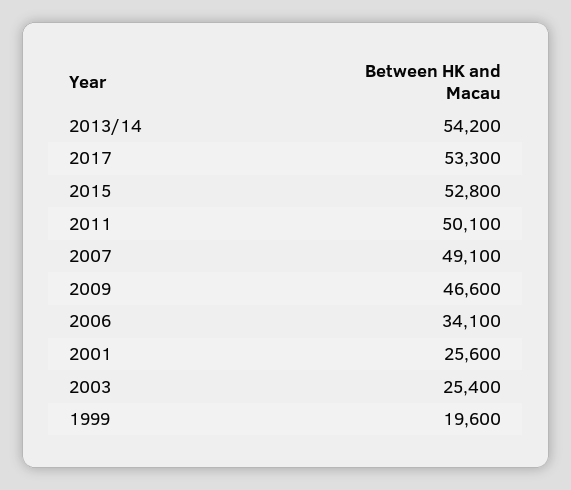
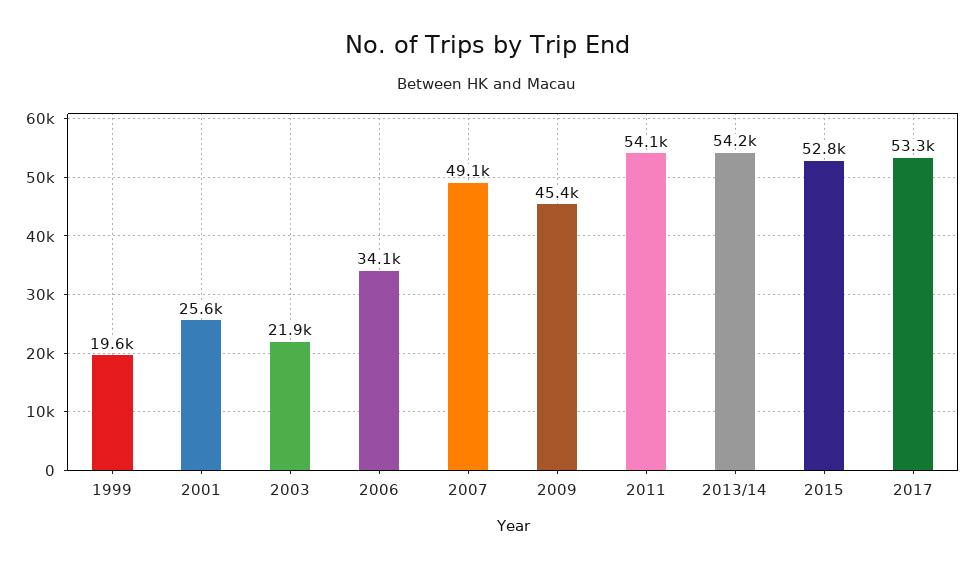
  {
    "2013/14": 54200,
    "2017": 53300,
    "2015": 52800,
-   "2011": 50100,
+   "2011": 54100,
    "2007": 49100,
-   "2009": 46600,
+   "2009": 45400,
    "2006": 34100,
    "2001": 25600,
-   "2003": 25400,
+   "2003": 21900,
    "1999": 19600
  }

